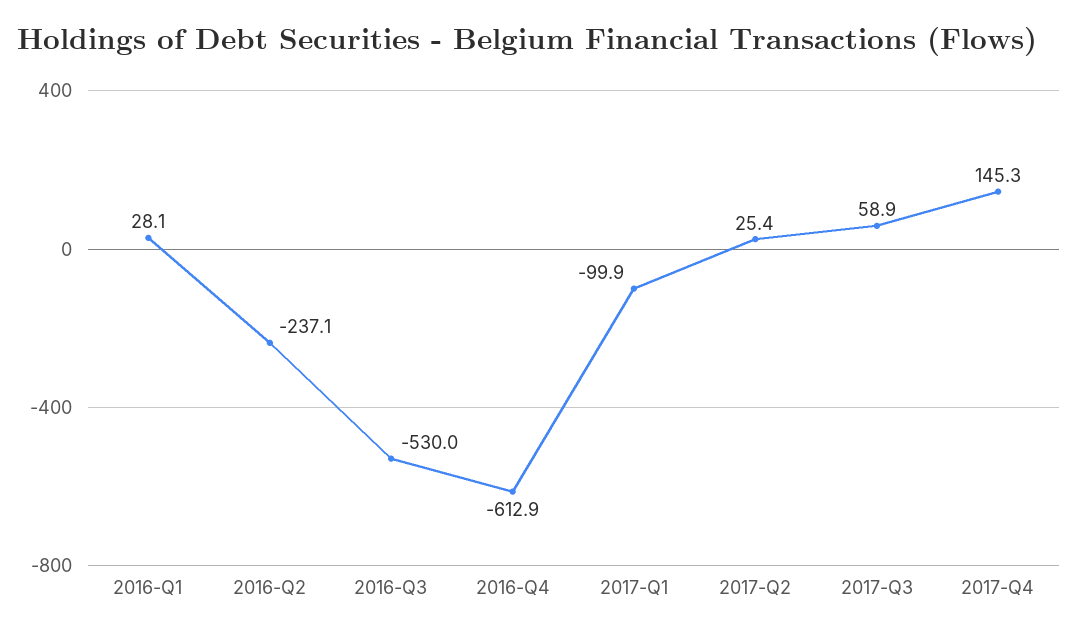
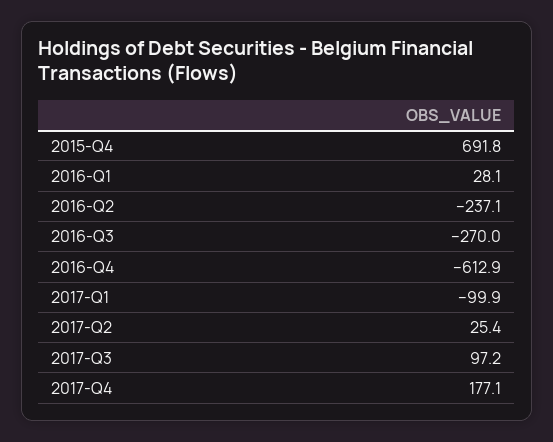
  {
    "2016-Q1": 28.1,
    "2016-Q2": -237.1,
-   "2016-Q3": -530,
+   "2016-Q3": -270,
    "2016-Q4": -612.9,
    "2017-Q1": -99.9,
    "2017-Q2": 25.4,
-   "2017-Q3": 58.9,
+   "2017-Q3": 97.2,
-   "2017-Q4": 145.3
+   "2017-Q4": 177.1,
+   "2015-Q4": 691.8
  }

